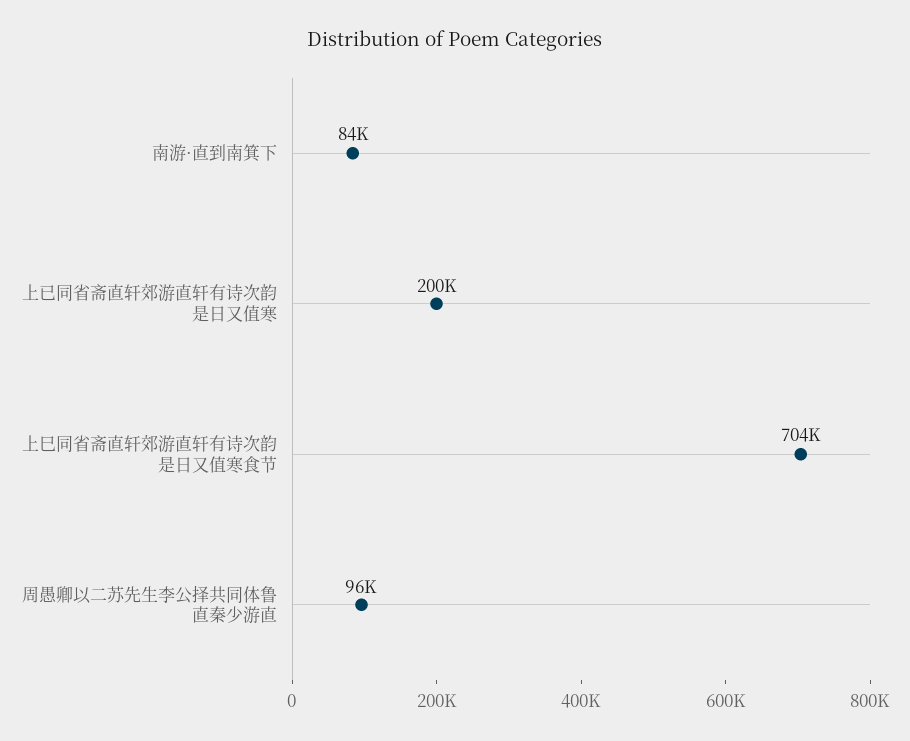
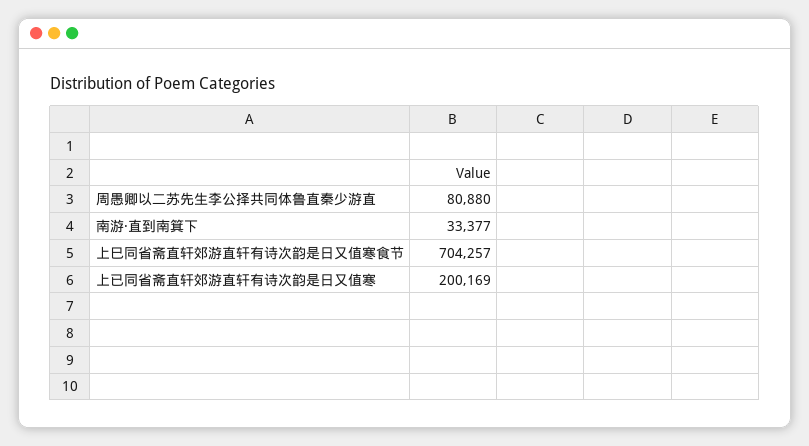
  {
-   "南游·直到南箕下": 84000,
+   "南游·直到南箕下": 33377,
    "上已同省斋直轩郊游直轩有诗次韵是日又值寒": 200169,
    "上巳同省斋直轩郊游直轩有诗次韵是日又值寒食节": 704257,
-   "周愚卿以二苏先生李公择共同体鲁直秦少游直": 96000
+   "周愚卿以二苏先生李公择共同体鲁直秦少游直": 80880
  }

